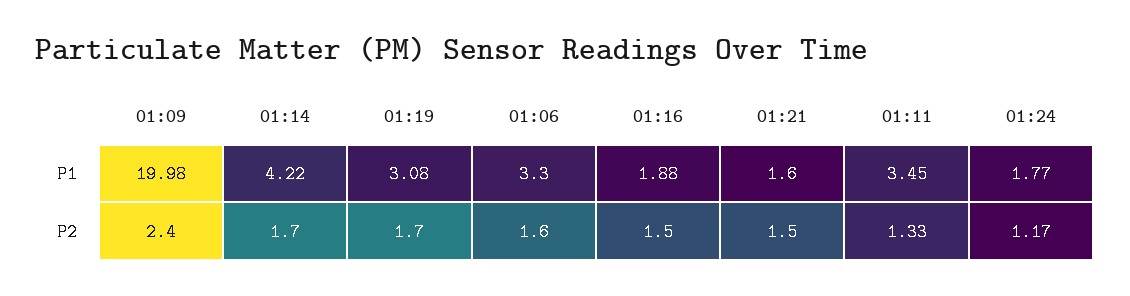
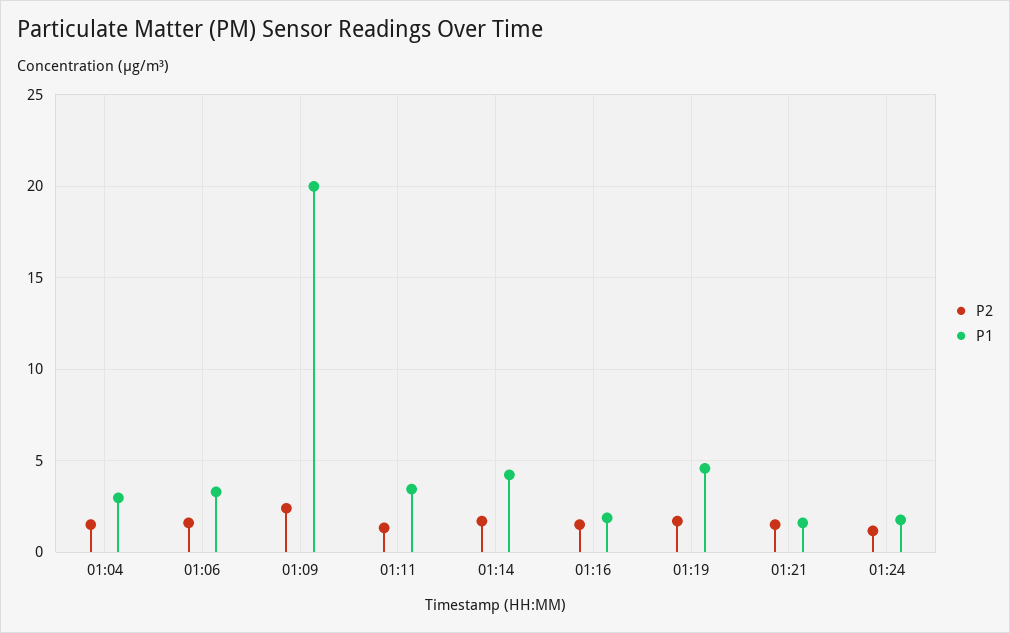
  {
    "P1": {
      "01:09": 19.98,
      "01:14": 4.22,
-     "01:19": 3.08,
+     "01:19": 4.5,
      "01:06": 3.3,
      "01:16": 1.88,
      "01:21": 1.6,
      "01:11": 3.45,
-     "01:24": 1.77
+     "01:24": 1.77,
+     "01:04": 3
    },
    "P2": {
      "01:09": 2.4,
      "01:14": 1.7,
      "01:19": 1.7,
      "01:06": 1.6,
      "01:16": 1.5,
      "01:21": 1.5,
      "01:11": 1.33,
-     "01:24": 1.17
+     "01:24": 1.17,
+     "01:04": 1.5
    }
  }

